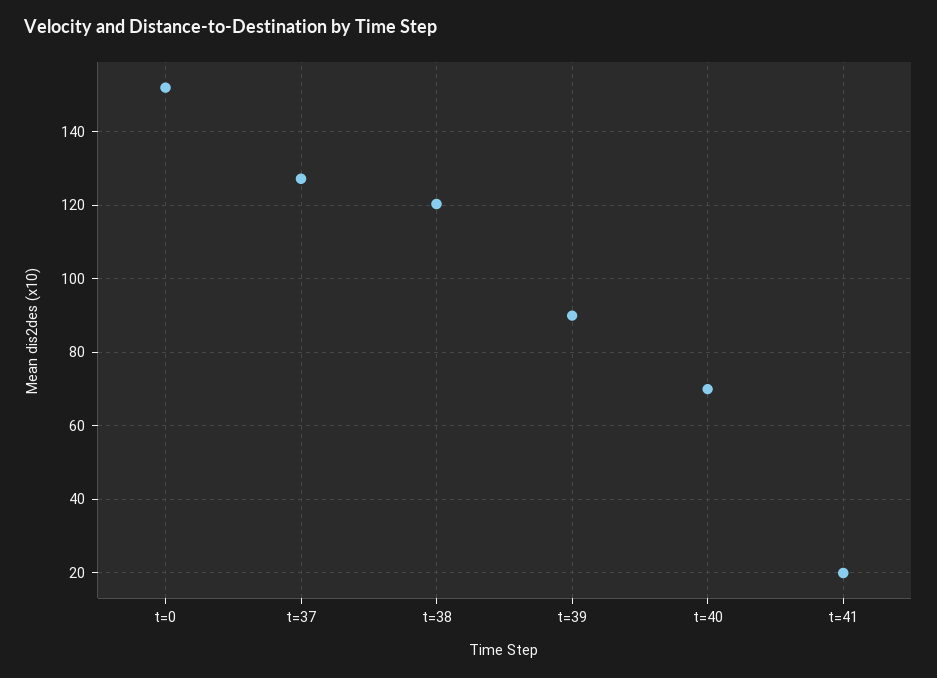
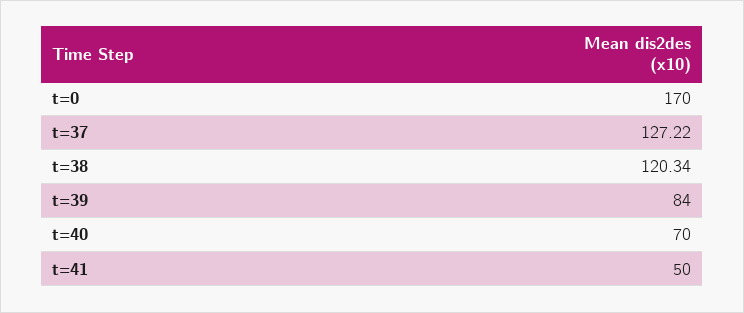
  {
-   "t=0": 152,
+   "t=0": 170,
    "t=37": 127.22,
    "t=38": 120.34,
-   "t=39": 90,
+   "t=39": 84,
    "t=40": 70,
-   "t=41": 20
+   "t=41": 50
  }

